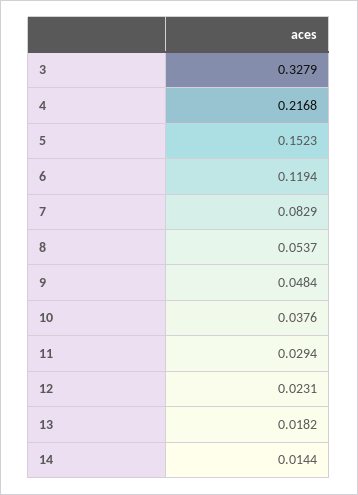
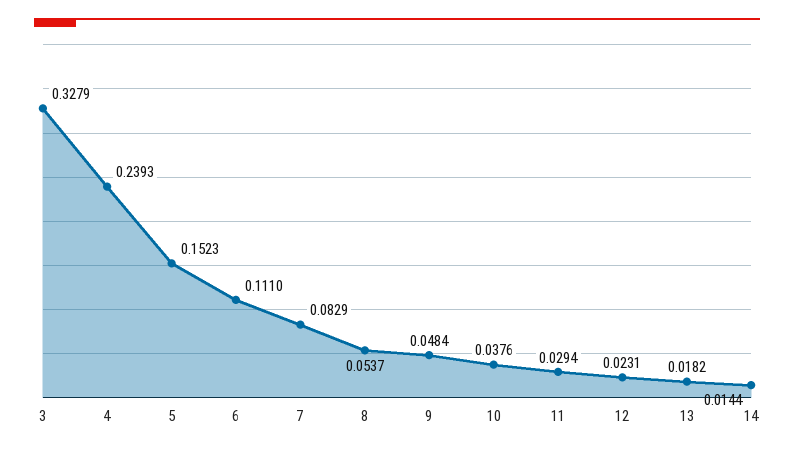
  {
    "3": 0.3279,
-   "4": 0.2168,
+   "4": 0.2393,
    "5": 0.1523,
-   "6": 0.1194,
+   "6": 0.111,
    "7": 0.0829,
    "8": 0.0537,
    "9": 0.0484,
    "10": 0.0376,
    "11": 0.0294,
    "12": 0.0231,
    "13": 0.0182,
    "14": 0.0144
  }

